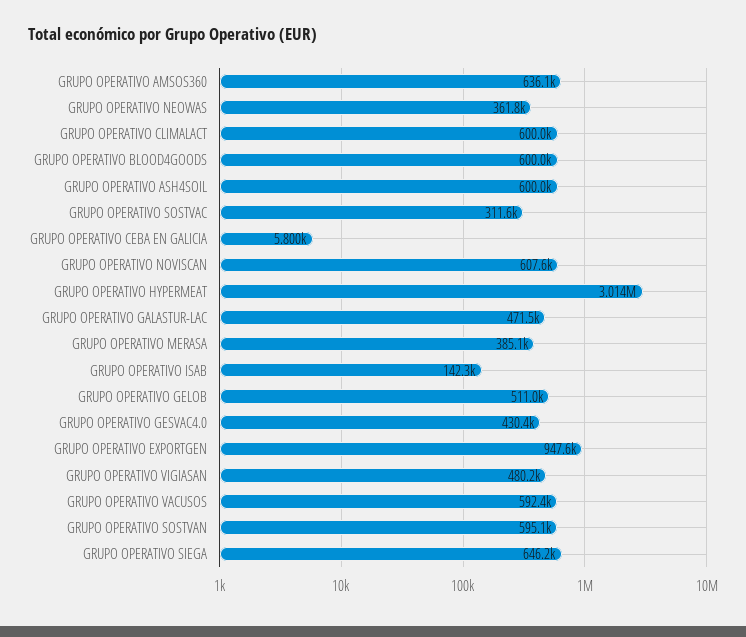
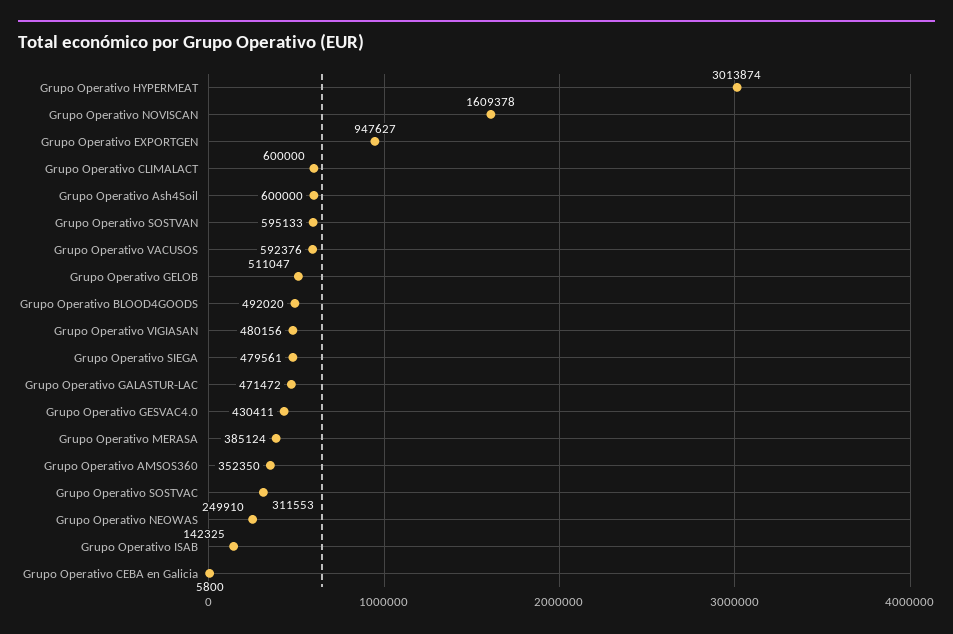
  {
-   "GRUPO OPERATIVO AMSOS360": 636100,
+   "GRUPO OPERATIVO AMSOS360": 352350,
-   "GRUPO OPERATIVO NEOWAS": 361800,
+   "GRUPO OPERATIVO NEOWAS": 249910,
    "GRUPO OPERATIVO CLIMALACT": 600000,
-   "GRUPO OPERATIVO BLOOD4GOODS": 600000,
+   "GRUPO OPERATIVO BLOOD4GOODS": 492020,
    "GRUPO OPERATIVO ASH4SOIL": 600000,
    "GRUPO OPERATIVO SOSTVAC": 311553,
    "GRUPO OPERATIVO CEBA EN GALICIA": 5800,
-   "GRUPO OPERATIVO NOVISCAN": 607600,
+   "GRUPO OPERATIVO NOVISCAN": 1609378,
    "GRUPO OPERATIVO HYPERMEAT": 3013874,
    "GRUPO OPERATIVO GALASTUR-LAC": 471472,
    "GRUPO OPERATIVO MERASA": 385124,
    "GRUPO OPERATIVO ISAB": 142325,
    "GRUPO OPERATIVO GELOB": 511047,
    "GRUPO OPERATIVO GESVAC4.0": 430411,
    "GRUPO OPERATIVO EXPORTGEN": 947627,
    "GRUPO OPERATIVO VIGIASAN": 480156,
    "GRUPO OPERATIVO VACUSOS": 592376,
    "GRUPO OPERATIVO SOSTVAN": 595133,
-   "GRUPO OPERATIVO SIEGA": 646200
+   "GRUPO OPERATIVO SIEGA": 479561
  }

